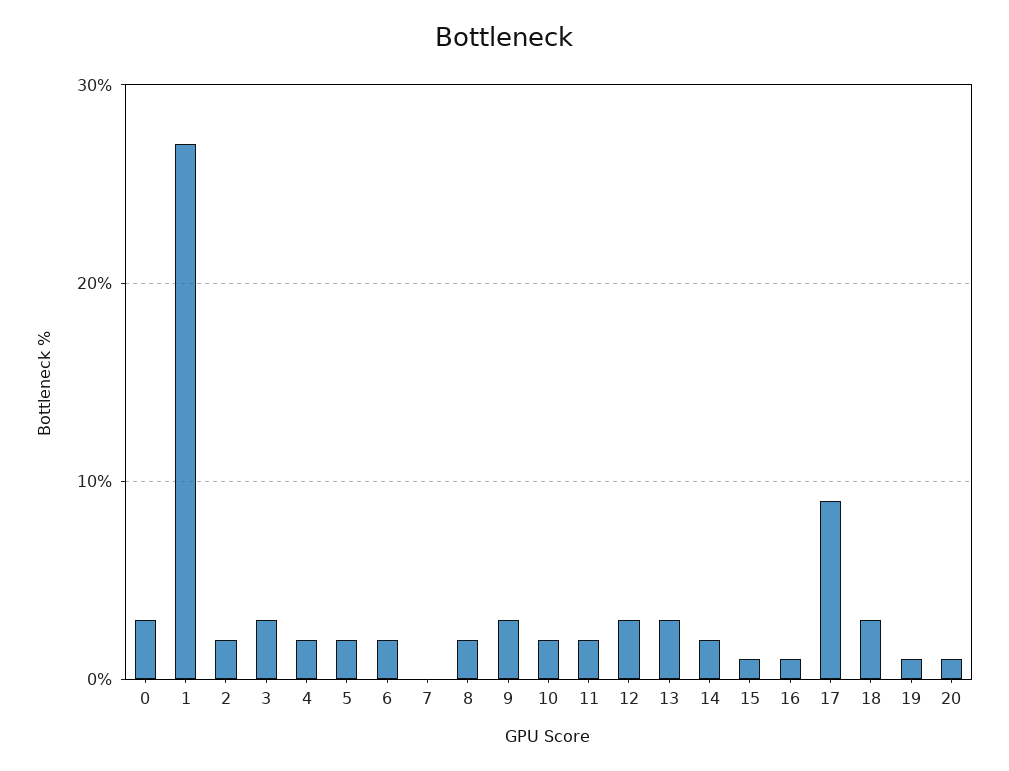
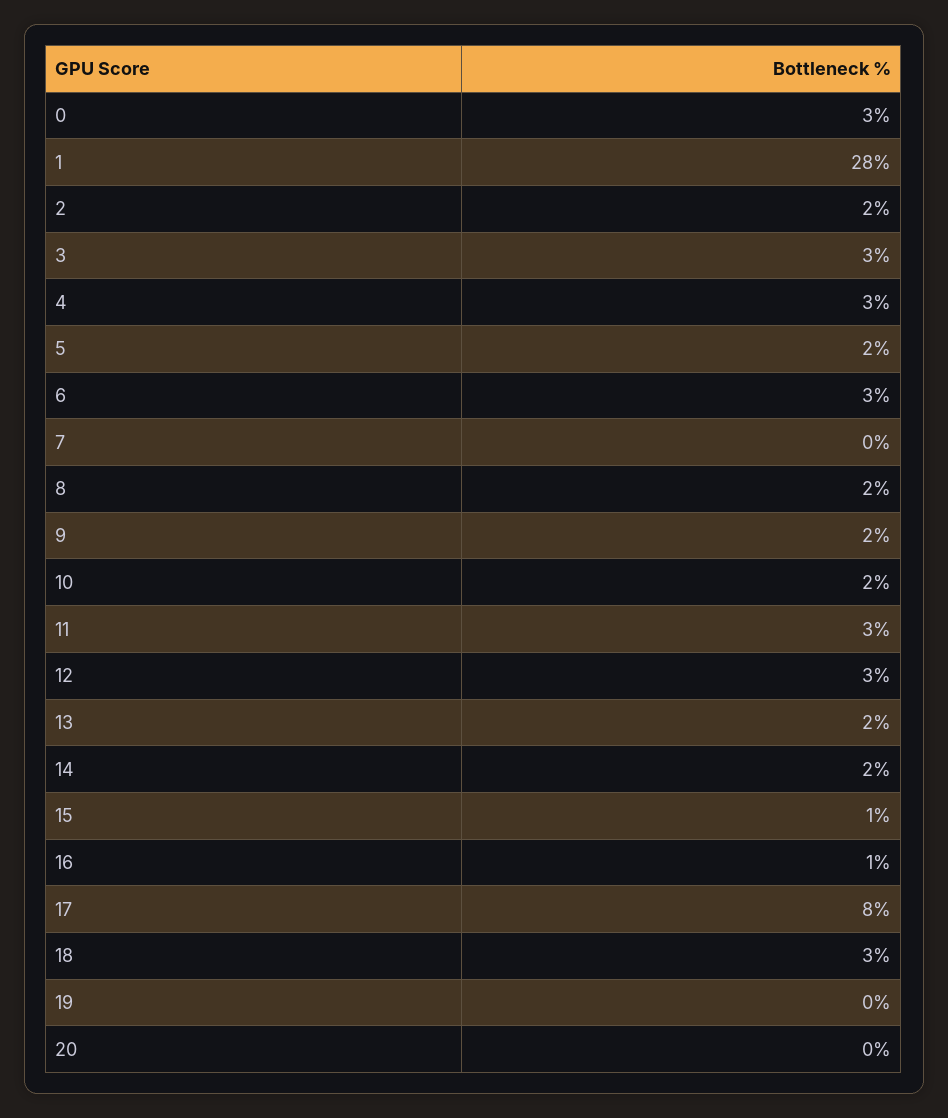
  {
    "0": 3,
-   "1": 27,
+   "1": 28,
    "2": 2,
    "3": 3,
-   "4": 2,
+   "4": 3,
    "5": 2,
-   "6": 2,
+   "6": 3,
    "7": 0,
    "8": 2,
-   "9": 3,
+   "9": 2,
    "10": 2,
-   "11": 2,
+   "11": 3,
    "12": 3,
-   "13": 3,
+   "13": 2,
    "14": 2,
    "15": 1,
    "16": 1,
-   "17": 9,
+   "17": 8,
    "18": 3,
-   "19": 1,
+   "19": 0,
-   "20": 1
+   "20": 0
  }

